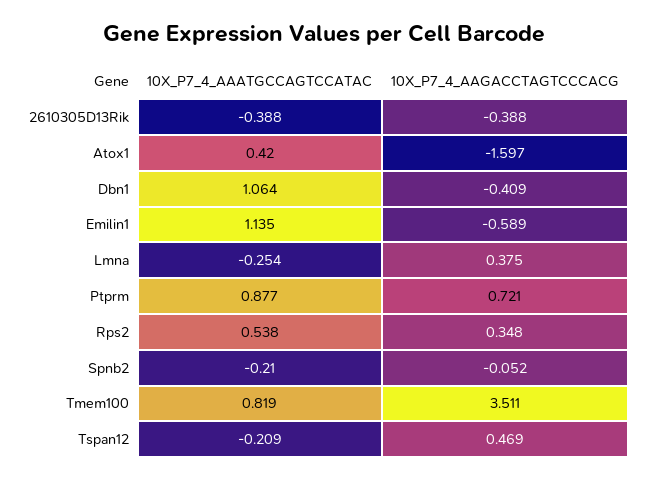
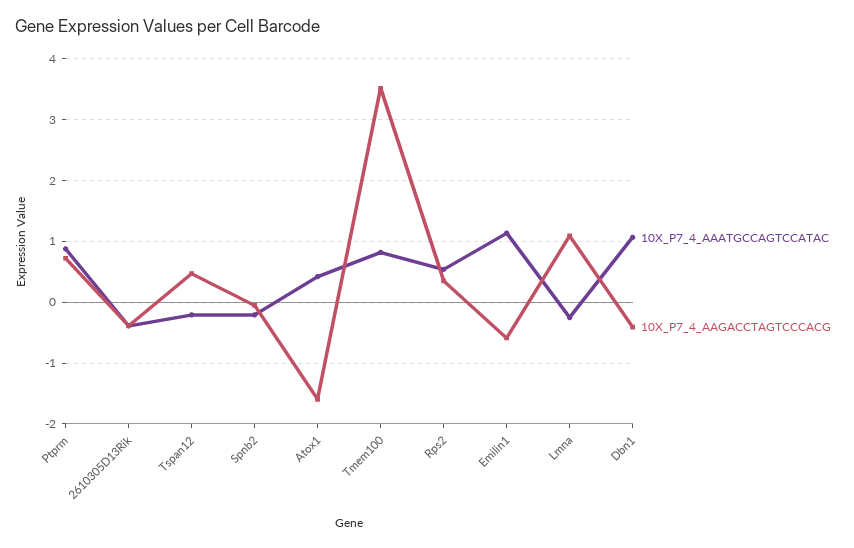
  {
    "10X_P7_4_AAATGCCAGTCCATAC": {
      "2610305D13Rik": -0.388,
      "Atox1": 0.42,
      "Dbn1": 1.064,
      "Emilin1": 1.135,
      "Lmna": -0.254,
      "Ptprm": 0.877,
      "Rps2": 0.538,
      "Spnb2": -0.21,
      "Tmem100": 0.819,
      "Tspan12": -0.209
    },
    "10X_P7_4_AAGACCTAGTCCCACG": {
      "2610305D13Rik": -0.388,
      "Atox1": -1.597,
      "Dbn1": -0.409,
      "Emilin1": -0.589,
-     "Lmna": 0.375,
+     "Lmna": 1.1,
      "Ptprm": 0.721,
      "Rps2": 0.348,
      "Spnb2": -0.052,
      "Tmem100": 3.511,
      "Tspan12": 0.469
    }
  }

